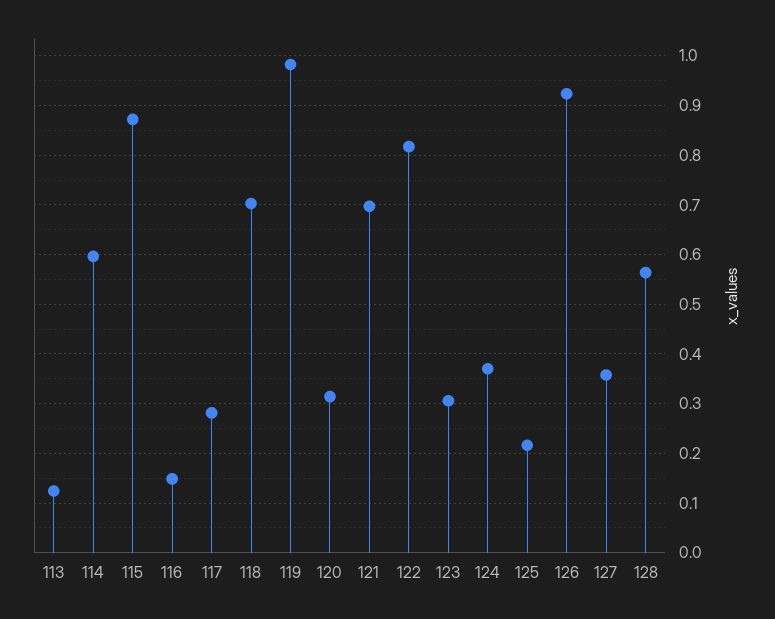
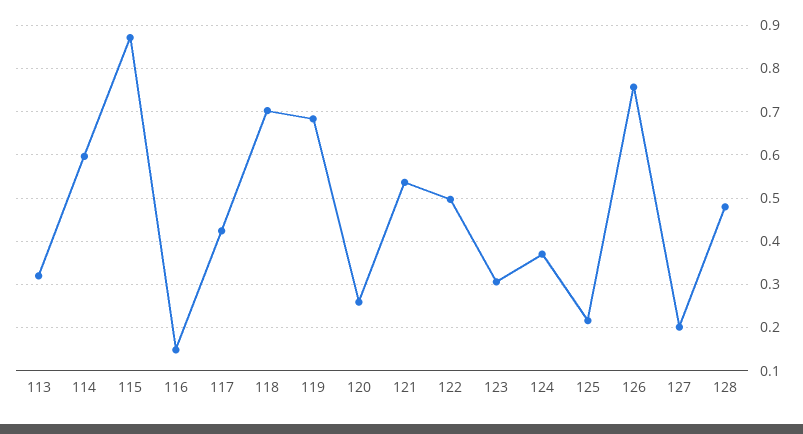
  {
-   "113": 0.12,
+   "113": 0.32,
    "114": 0.6,
    "115": 0.88,
    "116": 0.14,
-   "117": 0.28,
+   "117": 0.42,
    "118": 0.7,
-   "119": 0.98,
+   "119": 0.68,
-   "120": 0.32,
+   "120": 0.26,
-   "121": 0.7,
+   "121": 0.54,
-   "122": 0.82,
+   "122": 0.5,
    "123": 0.3,
    "124": 0.38,
    "125": 0.22,
-   "126": 0.92,
+   "126": 0.76,
-   "127": 0.36,
+   "127": 0.2,
-   "128": 0.56
+   "128": 0.48
  }

